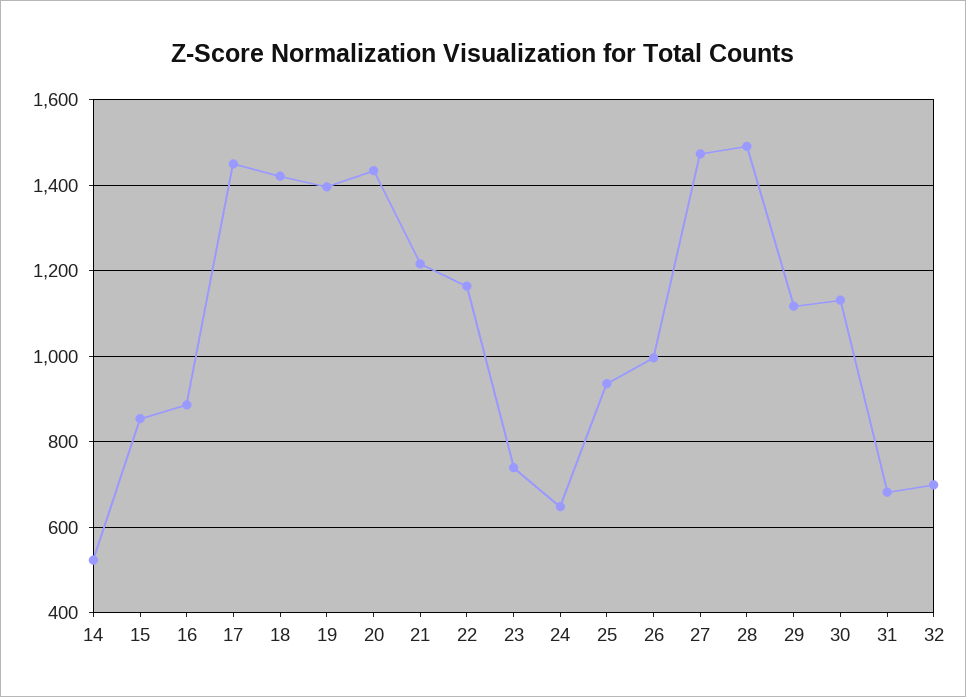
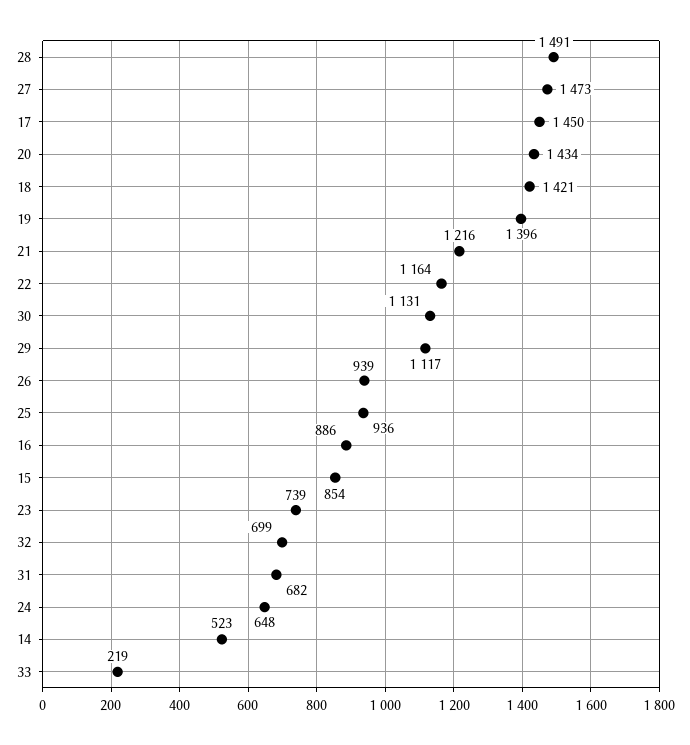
  {
    "14": 523,
    "15": 854,
    "16": 886,
    "17": 1450,
    "18": 1421,
    "19": 1396,
    "20": 1434,
    "21": 1216,
    "22": 1164,
    "23": 739,
    "24": 648,
    "25": 936,
-   "26": 1000,
+   "26": 939,
    "27": 1473,
    "28": 1491,
    "29": 1117,
    "30": 1131,
    "31": 682,
-   "32": 699
+   "32": 699,
+   "33": 219
  }

